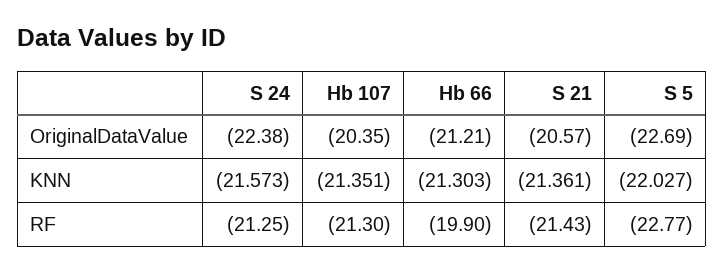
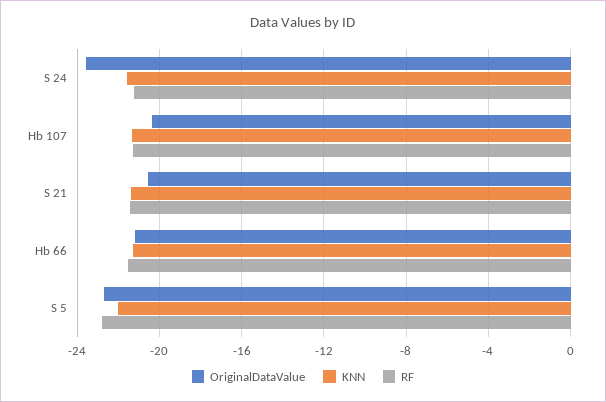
  {
    "OriginalDataValue": {
-     "S 24": -22.38,
+     "S 24": -23.5,
      "Hb 107": -20.35,
      "Hb 66": -21.21,
      "S 21": -20.57,
      "S 5": -22.69
    },
    "KNN": {
      "S 24": -21.573,
      "Hb 107": -21.351,
      "Hb 66": -21.303,
      "S 21": -21.361,
      "S 5": -22.027
    },
    "RF": {
      "S 24": -21.25,
      "Hb 107": -21.3,
-     "Hb 66": -19.9,
+     "Hb 66": -21.5,
      "S 21": -21.43,
      "S 5": -22.77
    }
  }

